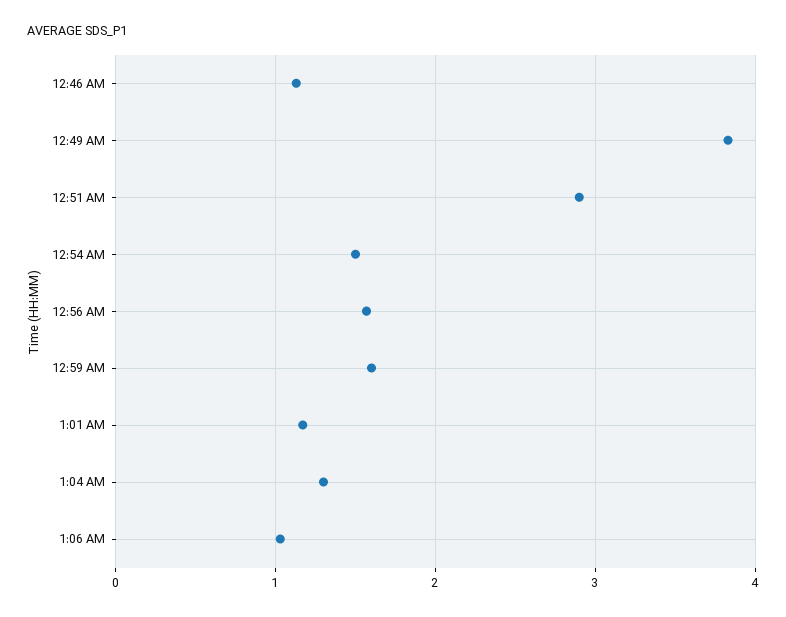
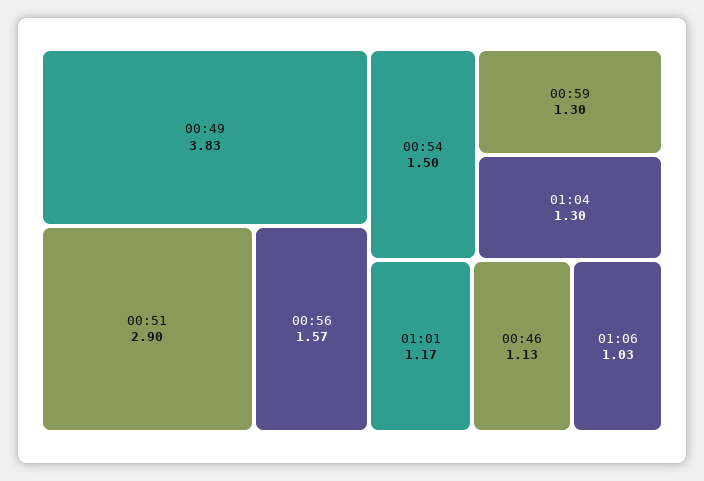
  {
    "12:46 AM": 1.13,
    "12:49 AM": 3.83,
    "12:51 AM": 2.9,
    "12:54 AM": 1.5,
    "12:56 AM": 1.57,
-   "12:59 AM": 1.6,
+   "12:59 AM": 1.3,
    "1:01 AM": 1.17,
    "1:04 AM": 1.3,
    "1:06 AM": 1.03
  }

